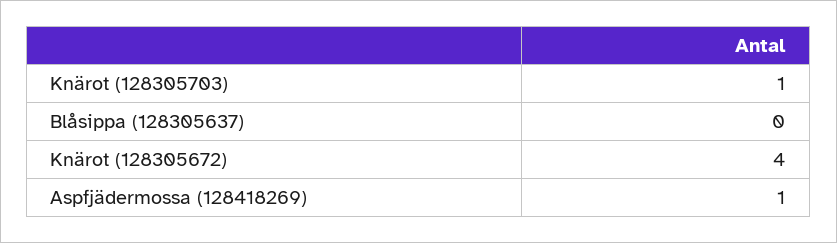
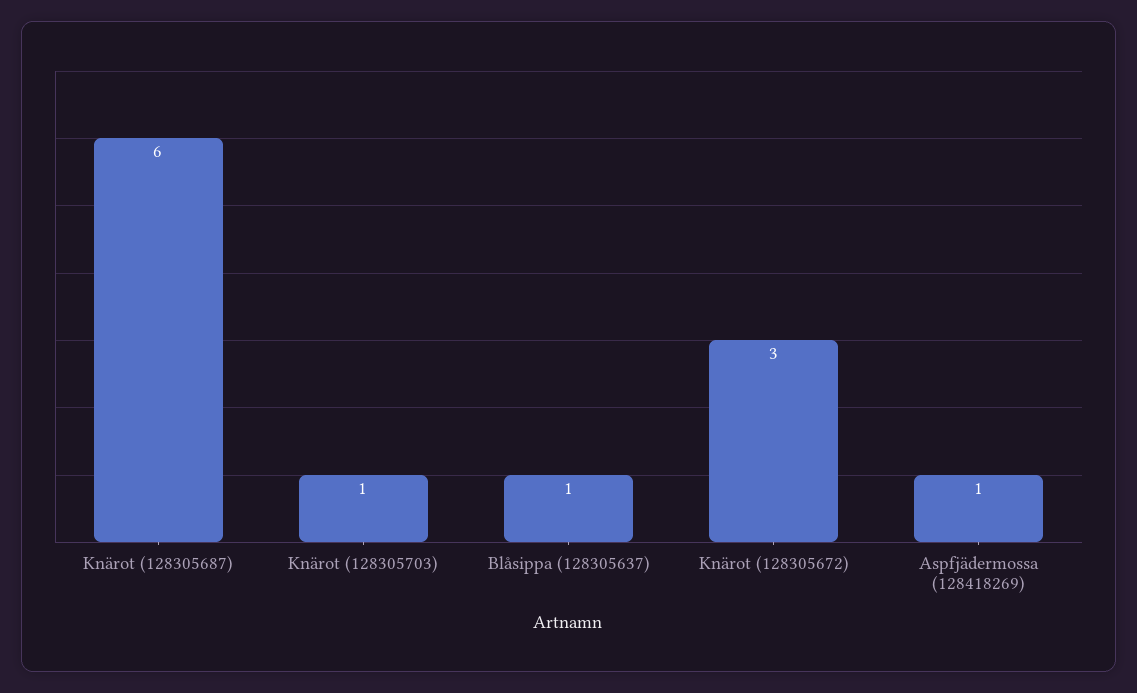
  {
    "Knärot (128305703)": 1,
-   "Blåsippa (128305637)": 0,
+   "Blåsippa (128305637)": 1,
-   "Knärot (128305672)": 4,
+   "Knärot (128305672)": 3,
-   "Aspfjädermossa (128418269)": 1
+   "Aspfjädermossa (128418269)": 1,
+   "Knärot (128305687)": 6
  }

